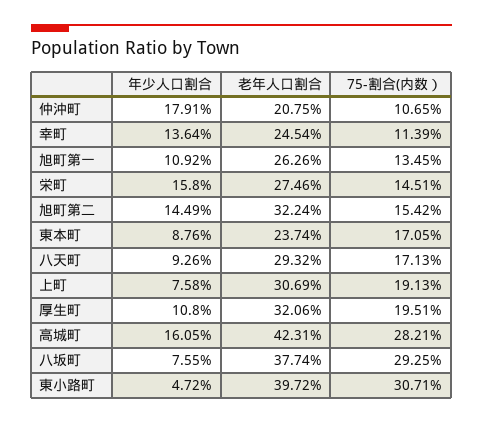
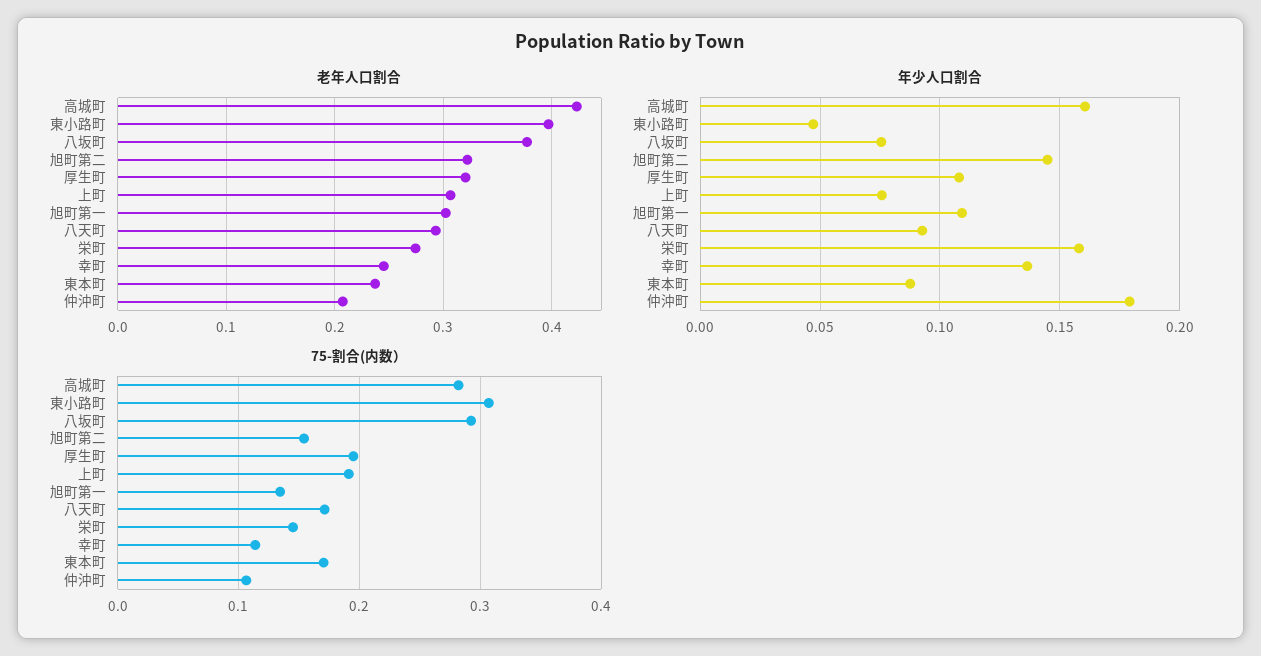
  {
    "年少人口割合": {
      "仲沖町": 0.1791,
      "幸町": 0.1364,
      "旭町第一": 0.1092,
      "栄町": 0.158,
      "旭町第二": 0.1449,
      "東本町": 0.0876,
      "八天町": 0.0926,
      "上町": 0.0758,
      "厚生町": 0.108,
      "高城町": 0.1605,
      "八坂町": 0.0755,
      "東小路町": 0.0472
    },
    "老年人口割合": {
      "仲沖町": 0.2075,
      "幸町": 0.2454,
-     "旭町第一": 0.2626,
+     "旭町第一": 0.3,
      "栄町": 0.2746,
      "旭町第二": 0.3224,
      "東本町": 0.2374,
      "八天町": 0.2932,
      "上町": 0.3069,
      "厚生町": 0.3206,
      "高城町": 0.4231,
      "八坂町": 0.3774,
      "東小路町": 0.3972
    },
    "75-割合(内数）": {
      "仲沖町": 0.1065,
      "幸町": 0.1139,
      "旭町第一": 0.1345,
      "栄町": 0.1451,
      "旭町第二": 0.1542,
      "東本町": 0.1705,
      "八天町": 0.1713,
      "上町": 0.1913,
      "厚生町": 0.1951,
      "高城町": 0.2821,
      "八坂町": 0.2925,
      "東小路町": 0.3071
    }
  }

